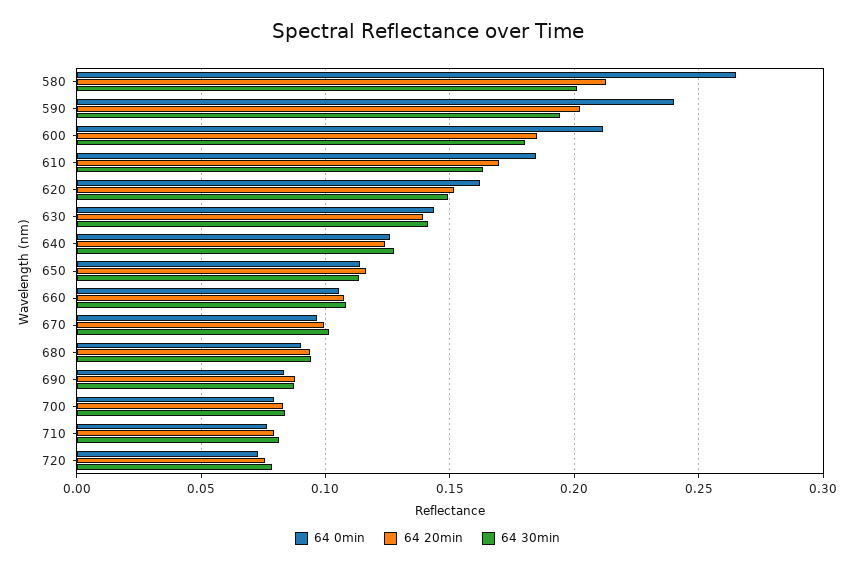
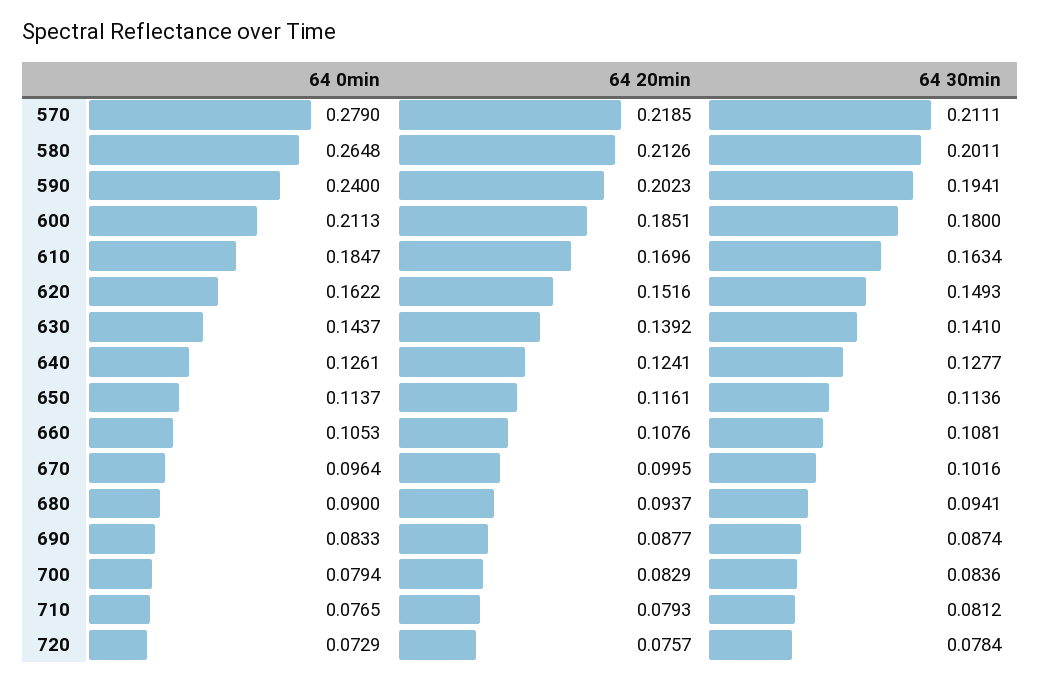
  {
    "64 0min": {
      "580": 0.2648,
      "590": 0.24,
      "600": 0.2113,
      "610": 0.1847,
      "620": 0.1622,
      "630": 0.1437,
      "640": 0.1261,
      "650": 0.1137,
      "660": 0.1053,
      "670": 0.0964,
      "680": 0.09,
      "690": 0.0833,
      "700": 0.0794,
      "710": 0.0765,
-     "720": 0.0729
+     "720": 0.0729,
+     "570": 0.279
    },
    "64 20min": {
      "580": 0.2126,
      "590": 0.2023,
      "600": 0.1851,
      "610": 0.1696,
      "620": 0.1516,
      "630": 0.1392,
      "640": 0.1241,
      "650": 0.1161,
      "660": 0.1076,
      "670": 0.0995,
      "680": 0.0937,
      "690": 0.0877,
      "700": 0.0829,
      "710": 0.0793,
-     "720": 0.0757
+     "720": 0.0757,
+     "570": 0.2185
    },
    "64 30min": {
      "580": 0.2011,
      "590": 0.1941,
      "600": 0.18,
      "610": 0.1634,
      "620": 0.1493,
      "630": 0.141,
      "640": 0.1277,
      "650": 0.1136,
      "660": 0.1081,
      "670": 0.1016,
      "680": 0.0941,
      "690": 0.0874,
      "700": 0.0836,
      "710": 0.0812,
-     "720": 0.0784
+     "720": 0.0784,
+     "570": 0.2111
    }
  }

